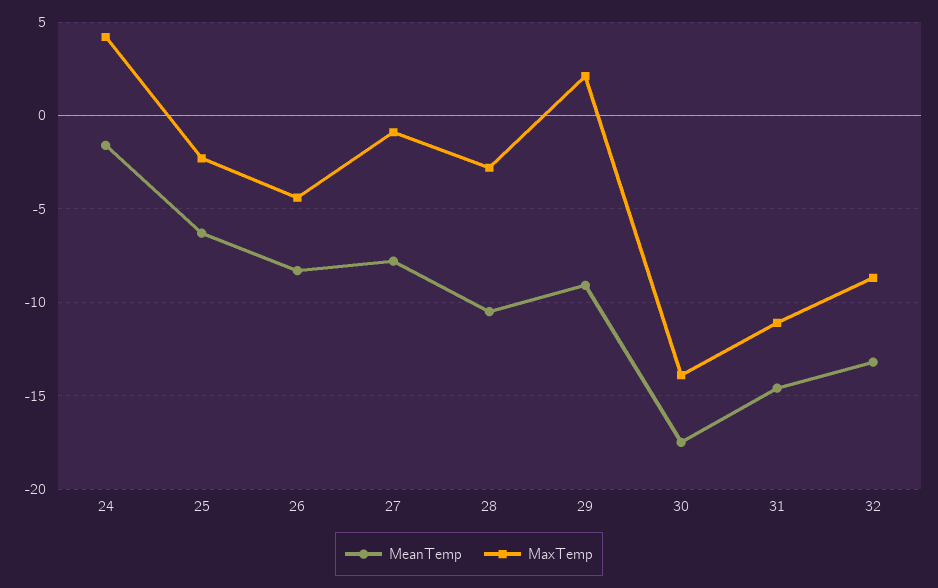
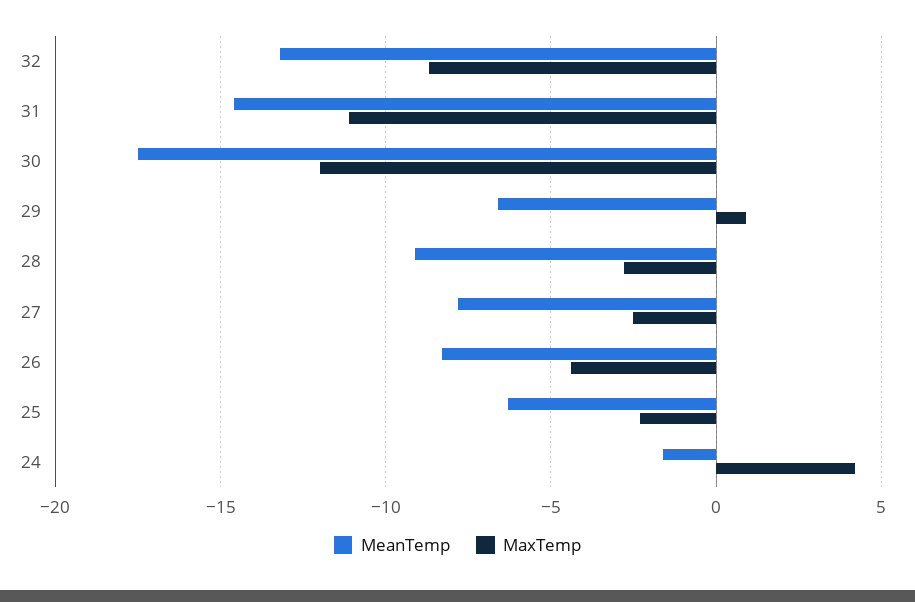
  {
    "MeanTemp": {
      "24": -1.5,
      "25": -6.5,
      "26": -8.5,
      "27": -8,
-     "28": -10.5,
+     "28": -9,
-     "29": -9,
+     "29": -6.5,
      "30": -17.5,
      "31": -14.5,
      "32": -13
    },
    "MaxTemp": {
      "24": 4,
      "25": -2.5,
      "26": -4.5,
-     "27": -1,
+     "27": -2.5,
      "28": -3,
-     "29": 2,
+     "29": 1,
-     "30": -14,
+     "30": -12,
      "31": -11,
      "32": -8.5
    }
  }

